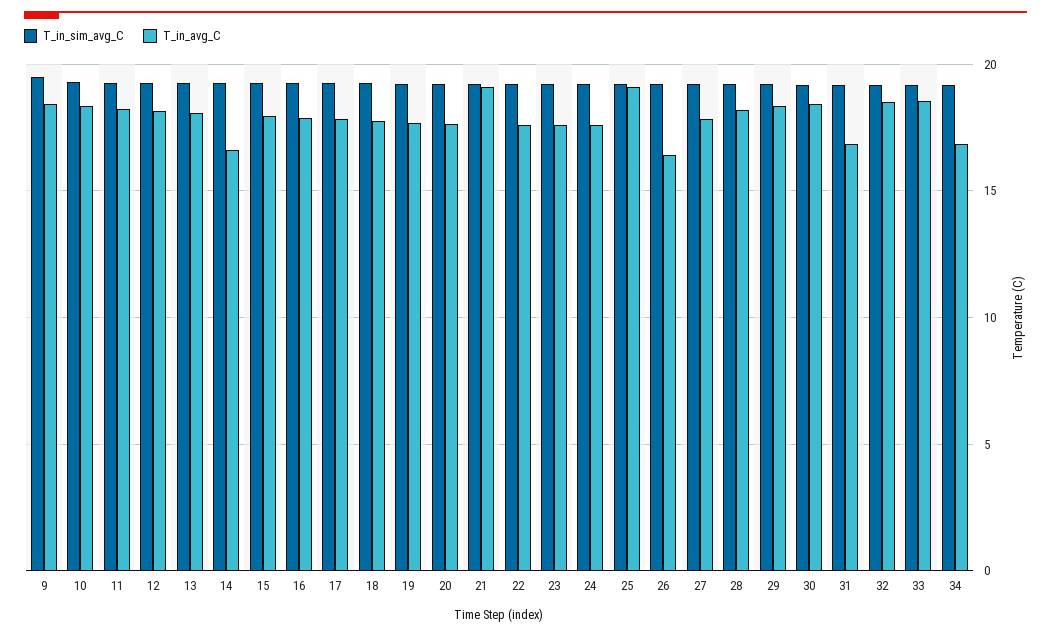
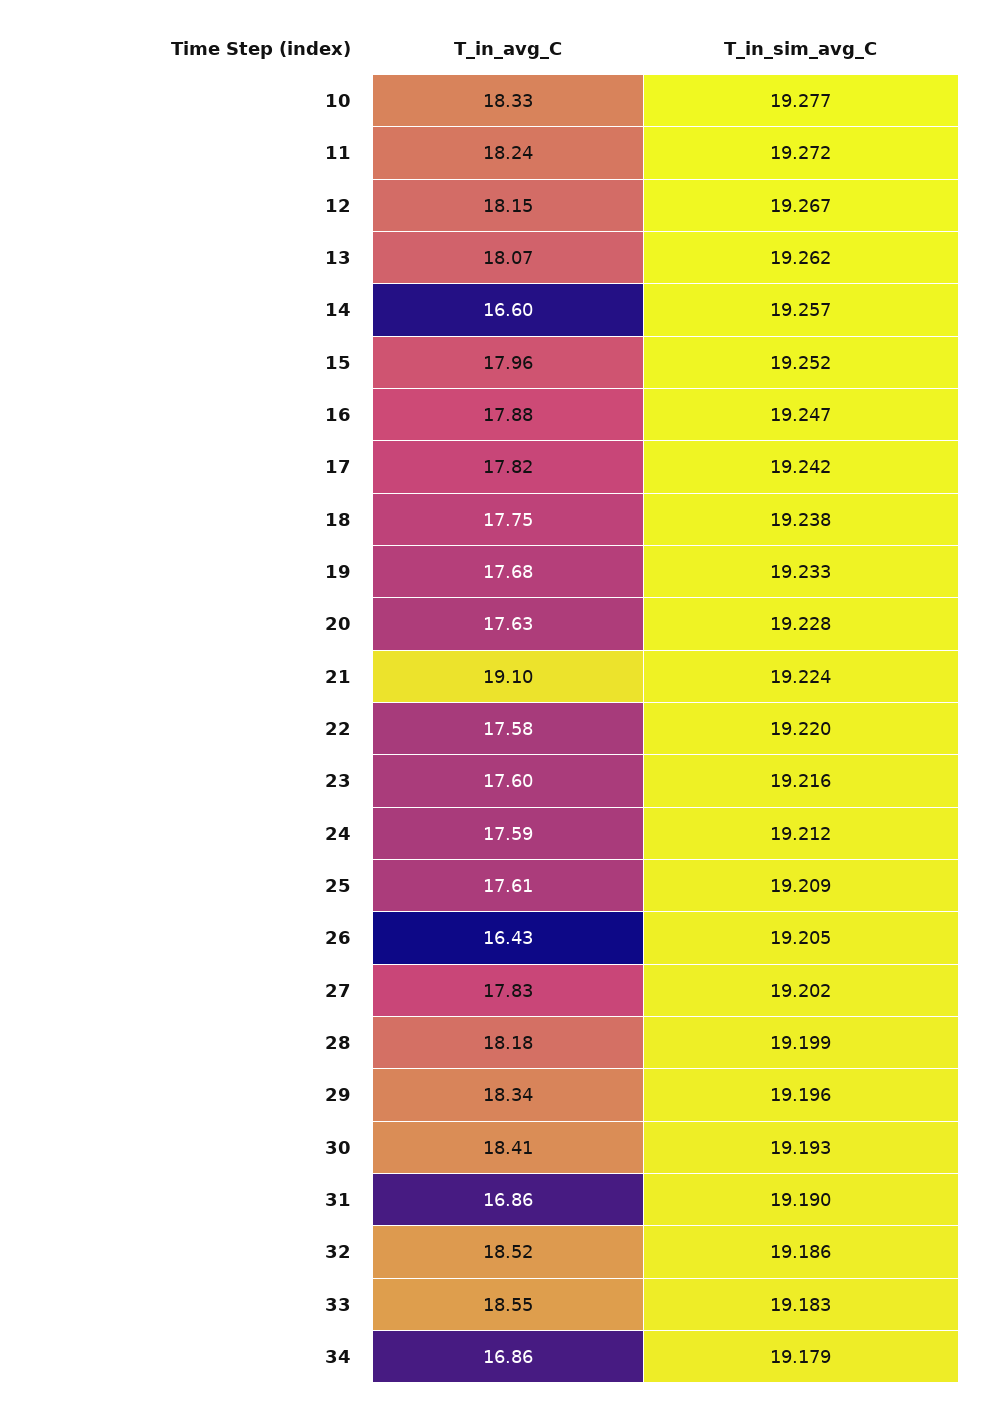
  {
    "T_in_sim_avg_C": {
-     "9": 19.5,
      "10": 19.277,
      "11": 19.272,
      "12": 19.267,
      "13": 19.262,
      "14": 19.257,
      "15": 19.252,
      "16": 19.247,
      "17": 19.242,
      "18": 19.238,
      "19": 19.233,
      "20": 19.228,
      "21": 19.224,
      "22": 19.22,
      "23": 19.216,
      "24": 19.212,
      "25": 19.209,
      "26": 19.205,
      "27": 19.202,
      "28": 19.199,
      "29": 19.196,
      "30": 19.193,
      "31": 19.19,
      "32": 19.186,
      "33": 19.183,
      "34": 19.179
    },
    "T_in_avg_C": {
-     "9": 18.5,
      "10": 18.33,
      "11": 18.24,
      "12": 18.15,
      "13": 18.07,
      "14": 16.6,
      "15": 17.96,
      "16": 17.88,
      "17": 17.82,
      "18": 17.75,
      "19": 17.68,
      "20": 17.63,
      "21": 19.1,
      "22": 17.58,
      "23": 17.6,
      "24": 17.59,
-     "25": 19,
+     "25": 17.61,
      "26": 16.43,
      "27": 17.83,
      "28": 18.18,
      "29": 18.34,
      "30": 18.41,
      "31": 16.86,
      "32": 18.52,
      "33": 18.55,
      "34": 16.86
    }
  }

